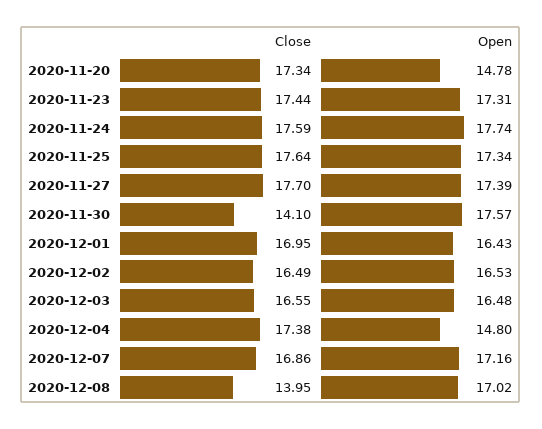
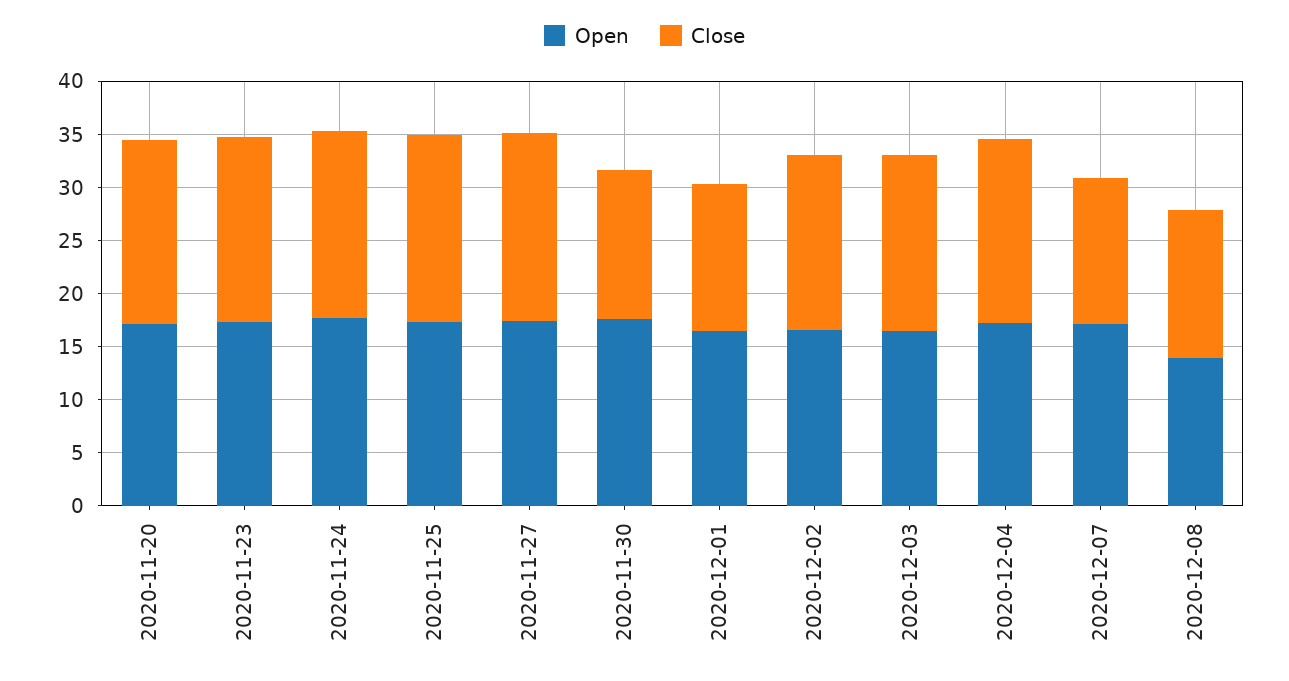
  {
    "Close": {
      "2020-11-20": 17.34,
      "2020-11-23": 17.44,
      "2020-11-24": 17.59,
      "2020-11-25": 17.64,
      "2020-11-27": 17.7,
      "2020-11-30": 14.1,
-     "2020-12-01": 16.95,
+     "2020-12-01": 14,
      "2020-12-02": 16.49,
      "2020-12-03": 16.55,
      "2020-12-04": 17.38,
-     "2020-12-07": 16.86,
+     "2020-12-07": 14,
      "2020-12-08": 13.95
    },
    "Open": {
-     "2020-11-20": 14.78,
+     "2020-11-20": 17,
      "2020-11-23": 17.31,
      "2020-11-24": 17.74,
      "2020-11-25": 17.34,
      "2020-11-27": 17.39,
      "2020-11-30": 17.57,
      "2020-12-01": 16.43,
      "2020-12-02": 16.53,
      "2020-12-03": 16.48,
-     "2020-12-04": 14.8,
+     "2020-12-04": 17,
      "2020-12-07": 17.16,
-     "2020-12-08": 17.02
+     "2020-12-08": 14
    }
  }

